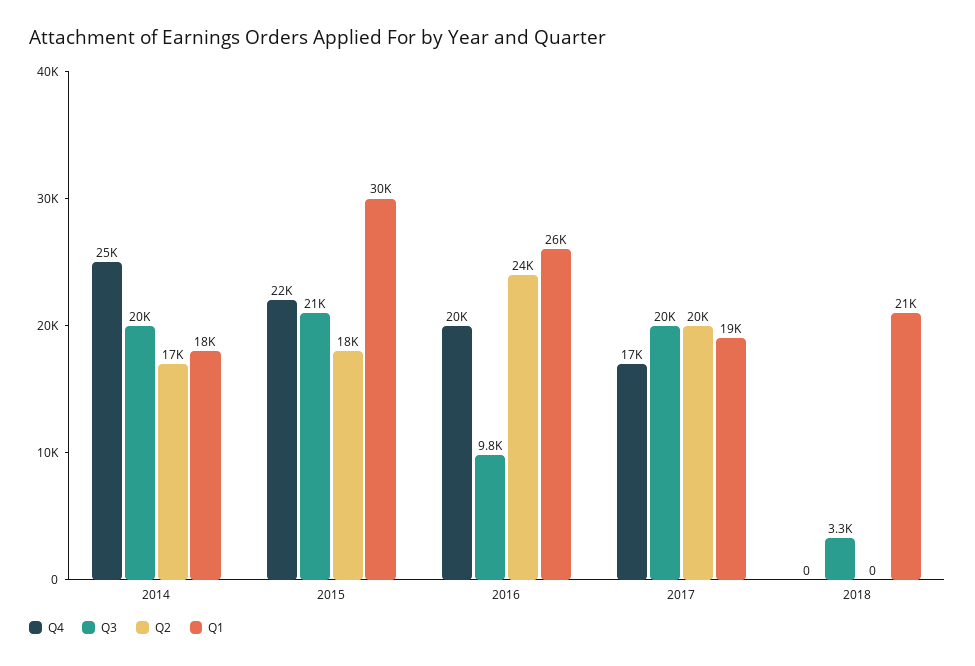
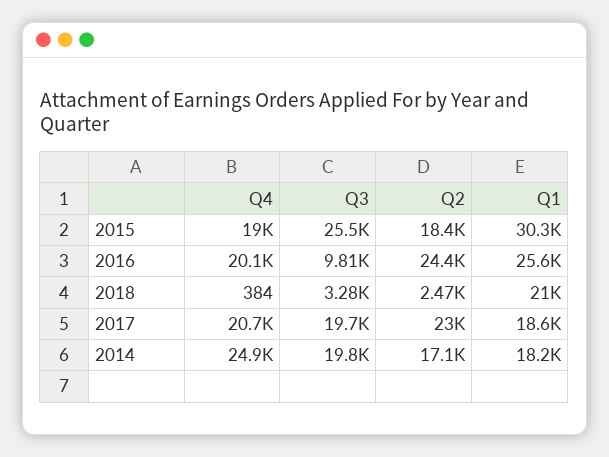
  {
    "Q4": {
      "2014": 24900,
-     "2015": 22000,
+     "2015": 19000,
      "2016": 20100,
-     "2017": 17000,
+     "2017": 20700,
-     "2018": 0
+     "2018": 384
    },
    "Q3": {
      "2014": 19800,
-     "2015": 21000,
+     "2015": 25500,
      "2016": 9810,
      "2017": 19700,
      "2018": 3280
    },
    "Q2": {
      "2014": 17100,
      "2015": 18400,
      "2016": 24400,
-     "2017": 20000,
+     "2017": 23000,
-     "2018": 0
+     "2018": 2470
    },
    "Q1": {
      "2014": 18200,
      "2015": 30300,
      "2016": 25600,
      "2017": 18600,
      "2018": 21000
    }
  }

